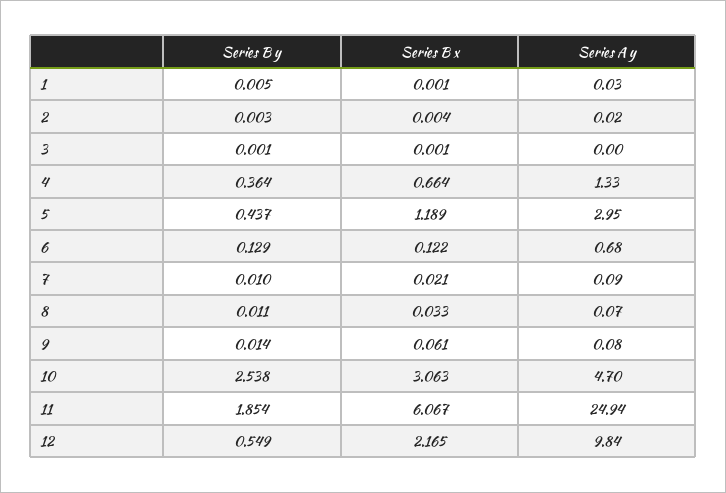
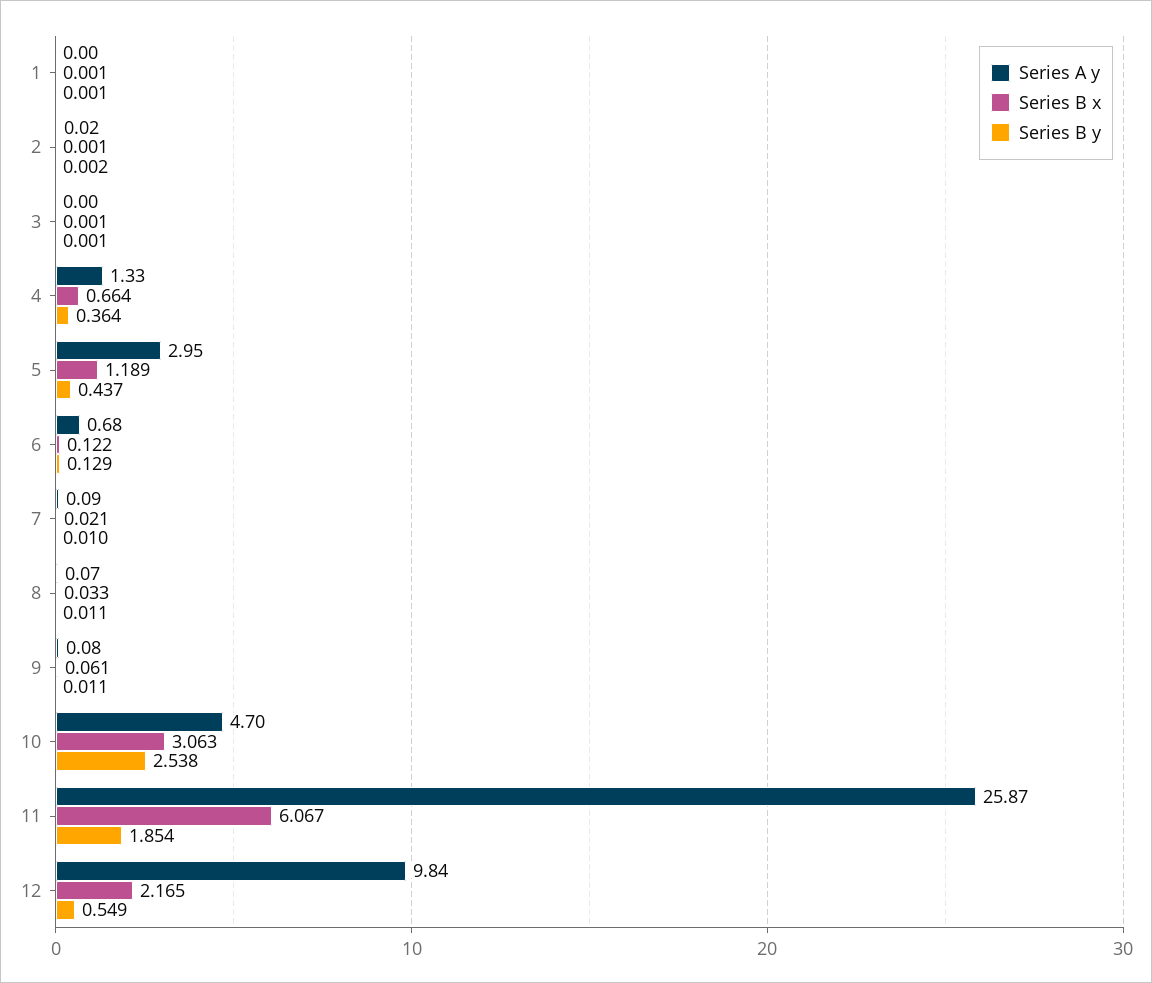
  {
    "Series B y": {
-     "1": 0.005,
+     "1": 0.001,
-     "2": 0.003,
+     "2": 0.002,
      "3": 0.001,
      "4": 0.364,
      "5": 0.437,
      "6": 0.129,
      "7": 0.01,
      "8": 0.011,
-     "9": 0.014,
+     "9": 0.011,
      "10": 2.538,
      "11": 1.854,
      "12": 0.549
    },
    "Series B x": {
      "1": 0.001,
-     "2": 0.004,
+     "2": 0.001,
      "3": 0.001,
      "4": 0.664,
      "5": 1.189,
      "6": 0.122,
      "7": 0.021,
      "8": 0.033,
      "9": 0.061,
      "10": 3.063,
      "11": 6.067,
      "12": 2.165
    },
    "Series A y": {
-     "1": 0.03,
+     "1": 0,
      "2": 0.02,
      "3": 0,
      "4": 1.33,
      "5": 2.95,
      "6": 0.68,
      "7": 0.09,
      "8": 0.07,
      "9": 0.08,
      "10": 4.7,
-     "11": 24.94,
+     "11": 25.87,
      "12": 9.84
    }
  }

